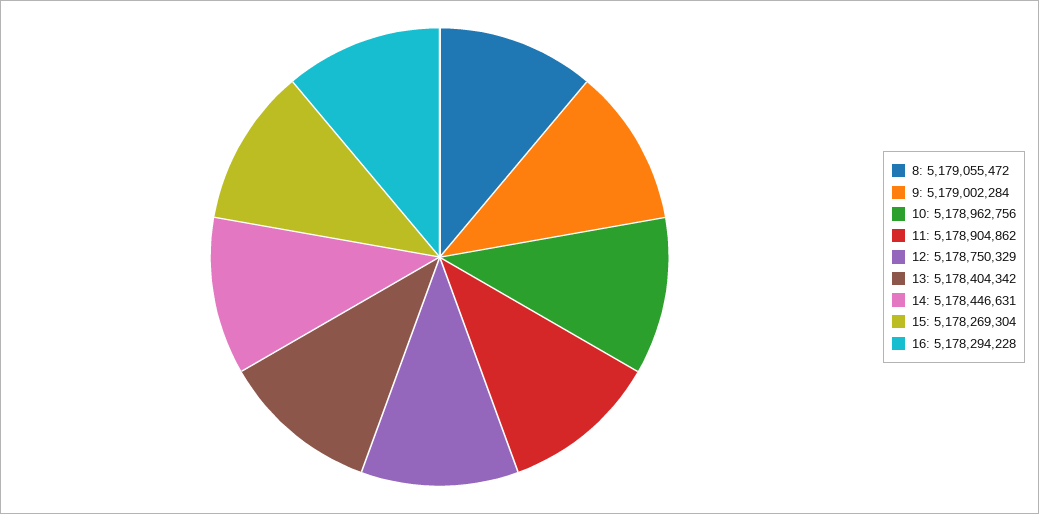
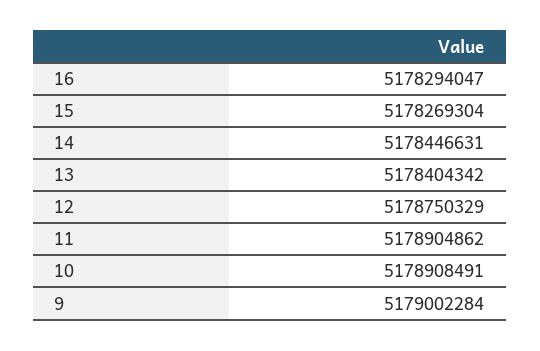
  {
-   "8": 5179055472,
    "9": 5179002284,
-   "10": 5178962756,
+   "10": 5178908491,
    "11": 5178904862,
    "12": 5178750329,
    "13": 5178404342,
    "14": 5178446631,
    "15": 5178269304,
-   "16": 5178294228
+   "16": 5178294047
  }

